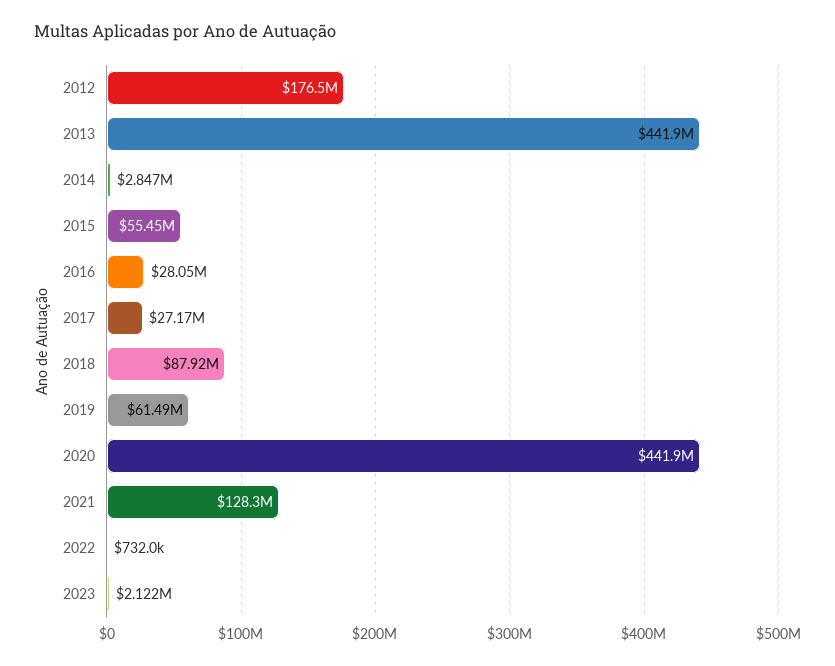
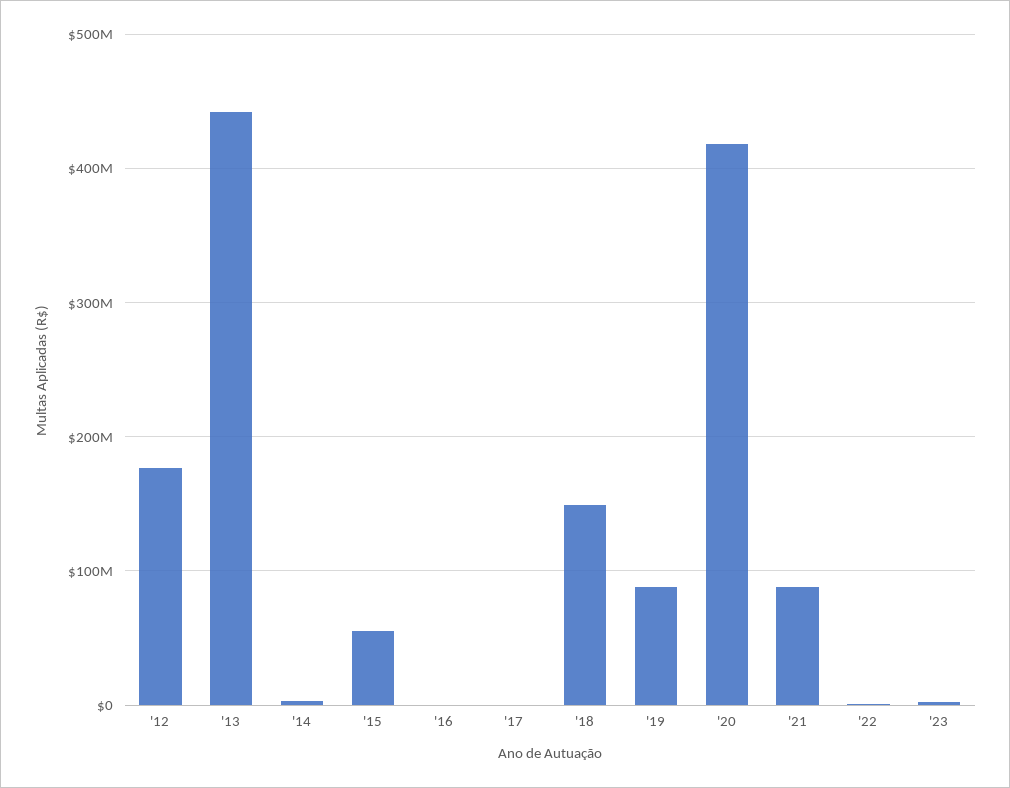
  {
    "2012": 176500000,
    "2013": 441900000,
    "2014": 2847000,
    "2015": 55450000,
-   "2016": 28050000,
+   "2016": 0,
-   "2017": 27170000,
+   "2017": 0,
-   "2018": 87920000,
+   "2018": 150000000,
-   "2019": 61490000,
+   "2019": 90000000,
-   "2020": 441900000,
+   "2020": 420000000,
-   "2021": 128300000,
+   "2021": 90000000,
    "2022": 732000,
    "2023": 2122000
  }

